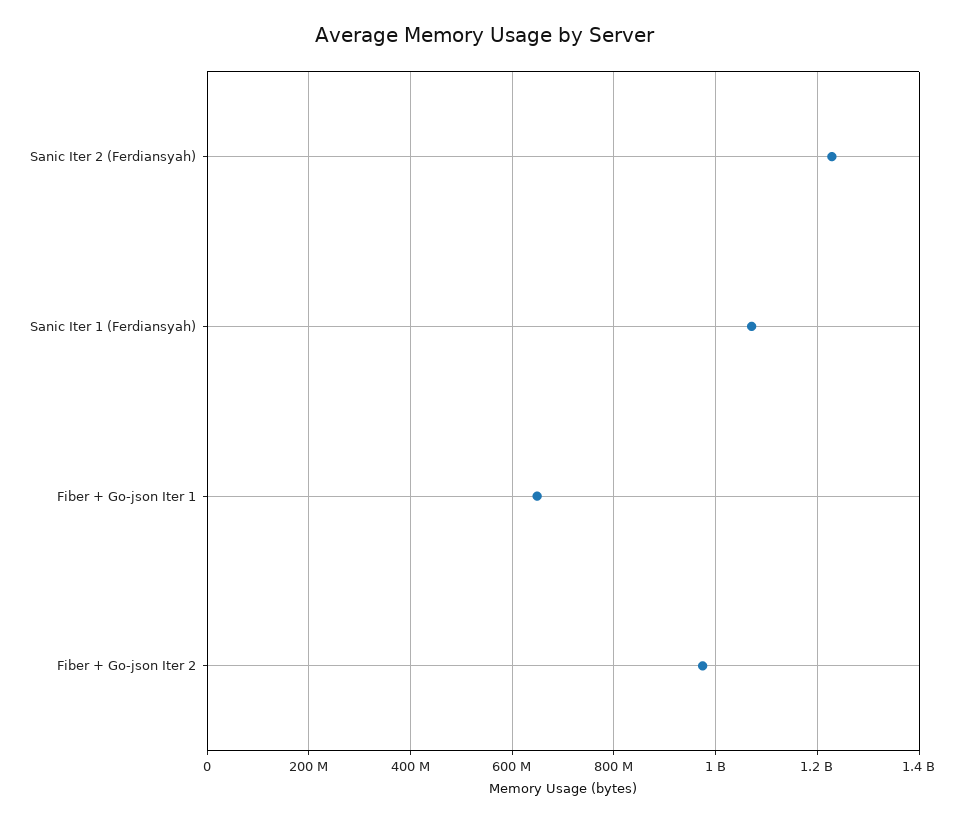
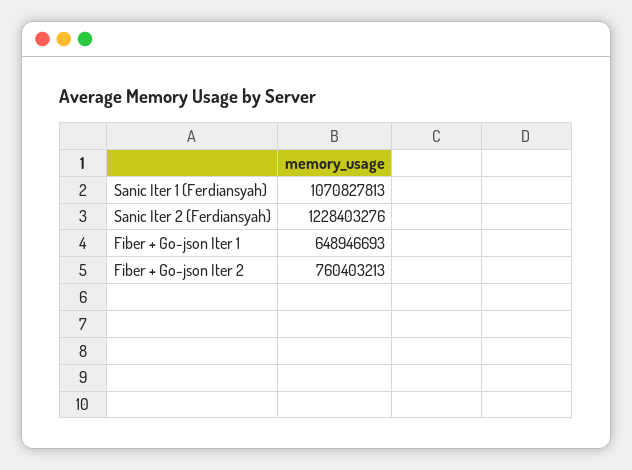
  {
    "Sanic Iter 2 (Ferdiansyah)": 1228403276,
    "Sanic Iter 1 (Ferdiansyah)": 1070827813,
    "Fiber + Go-json Iter 1": 648946693,
-   "Fiber + Go-json Iter 2": 980000000
+   "Fiber + Go-json Iter 2": 760403213
  }

